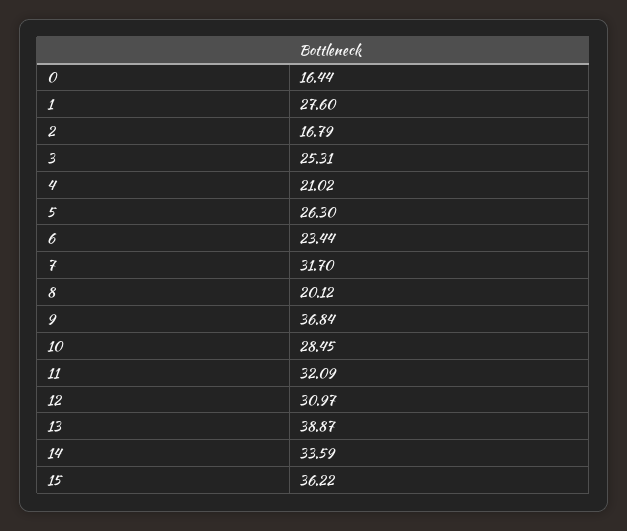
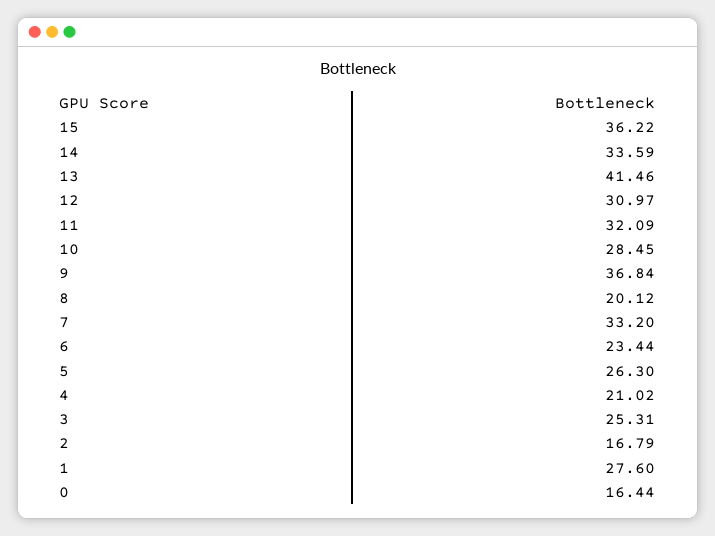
  {
    "0": 16.44,
    "1": 27.6,
    "2": 16.79,
    "3": 25.31,
    "4": 21.02,
    "5": 26.3,
    "6": 23.44,
-   "7": 31.7,
+   "7": 33.2,
    "8": 20.12,
    "9": 36.84,
    "10": 28.45,
    "11": 32.09,
    "12": 30.97,
-   "13": 38.87,
+   "13": 41.46,
    "14": 33.59,
    "15": 36.22
  }

